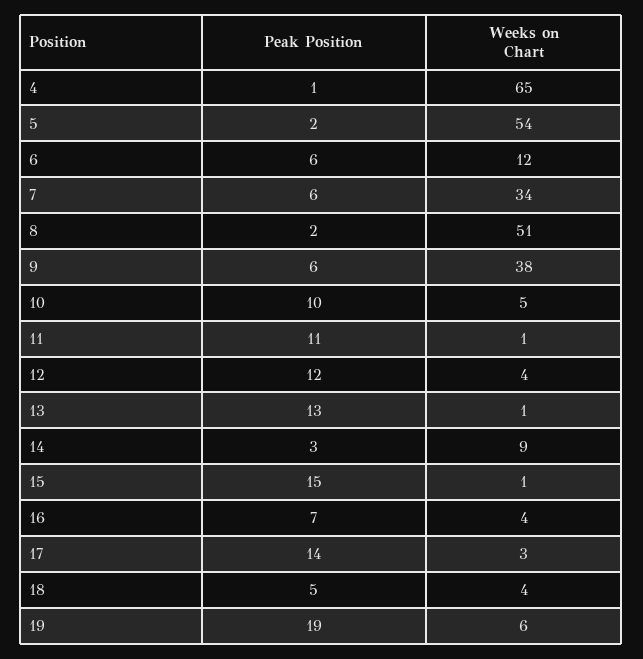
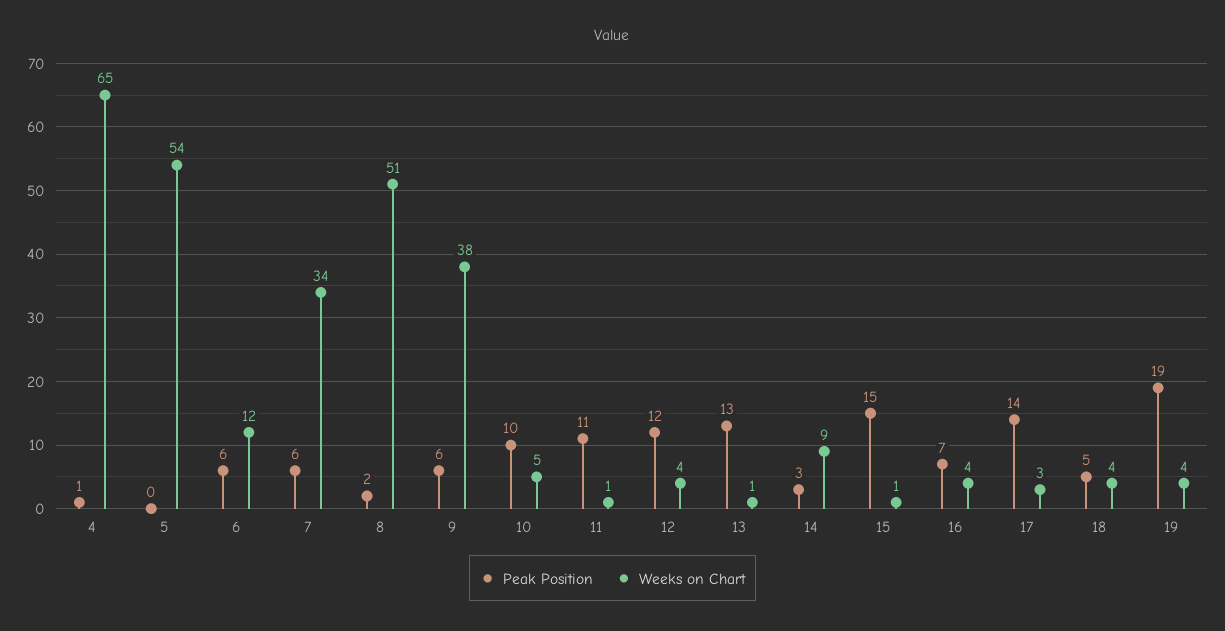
  {
    "Peak Position": {
      "4": 1,
-     "5": 2,
+     "5": 0,
      "6": 6,
      "7": 6,
      "8": 2,
      "9": 6,
      "10": 10,
      "11": 11,
      "12": 12,
      "13": 13,
      "14": 3,
      "15": 15,
      "16": 7,
      "17": 14,
      "18": 5,
      "19": 19
    },
    "Weeks on Chart": {
      "4": 65,
      "5": 54,
      "6": 12,
      "7": 34,
      "8": 51,
      "9": 38,
      "10": 5,
      "11": 1,
      "12": 4,
      "13": 1,
      "14": 9,
      "15": 1,
      "16": 4,
      "17": 3,
      "18": 4,
-     "19": 6
+     "19": 4
    }
  }

